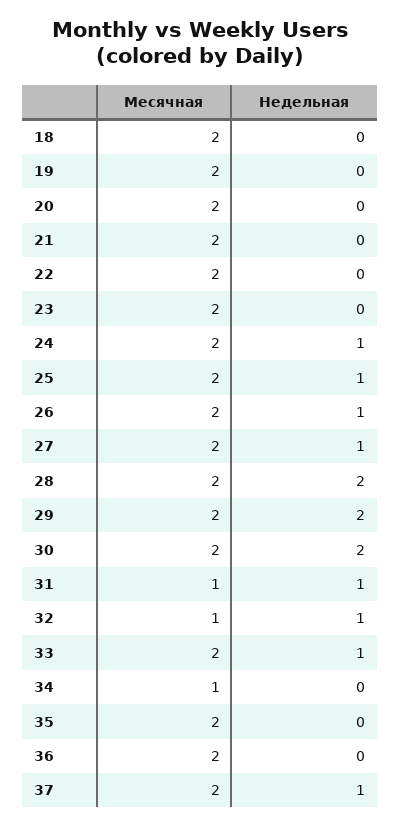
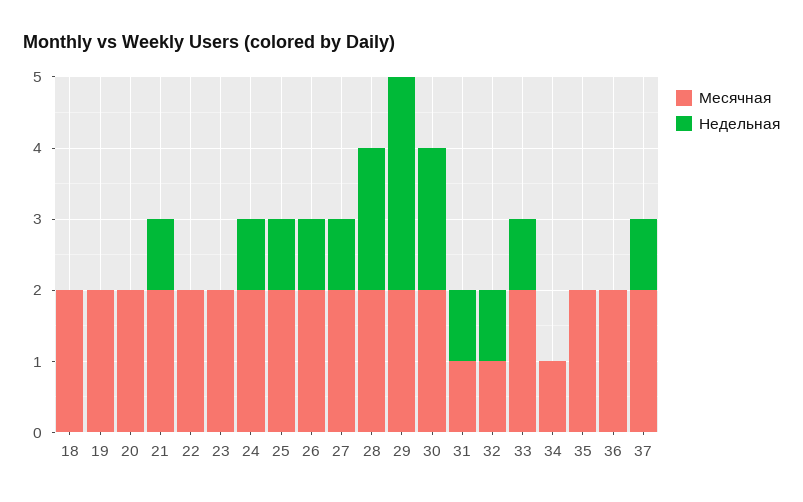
  {
    "Месячная": {
      "18": 2,
      "19": 2,
      "20": 2,
      "21": 2,
      "22": 2,
      "23": 2,
      "24": 2,
      "25": 2,
      "26": 2,
      "27": 2,
      "28": 2,
      "29": 2,
      "30": 2,
      "31": 1,
      "32": 1,
      "33": 2,
      "34": 1,
      "35": 2,
      "36": 2,
      "37": 2
    },
    "Недельная": {
      "18": 0,
      "19": 0,
      "20": 0,
-     "21": 0,
+     "21": 1,
      "22": 0,
      "23": 0,
      "24": 1,
      "25": 1,
      "26": 1,
      "27": 1,
      "28": 2,
-     "29": 2,
+     "29": 3,
      "30": 2,
      "31": 1,
      "32": 1,
      "33": 1,
      "34": 0,
      "35": 0,
      "36": 0,
      "37": 1
    }
  }

